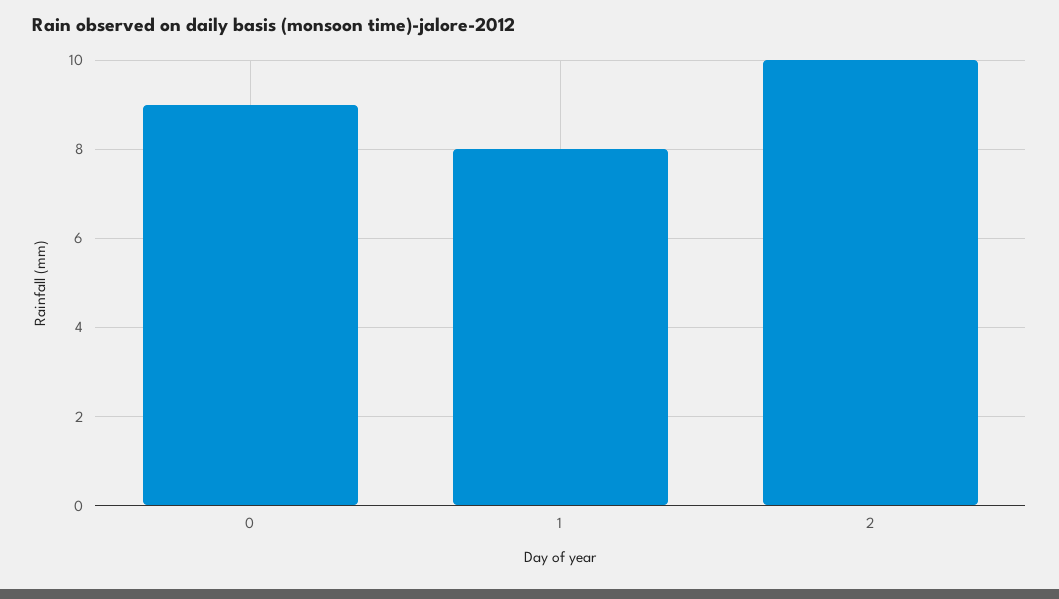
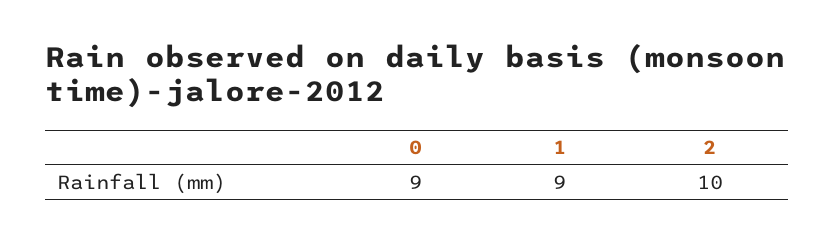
  {
    "0": 9,
-   "1": 8,
+   "1": 9,
    "2": 10
  }

